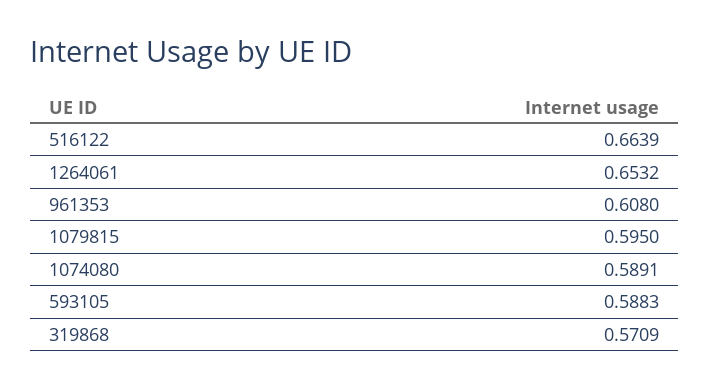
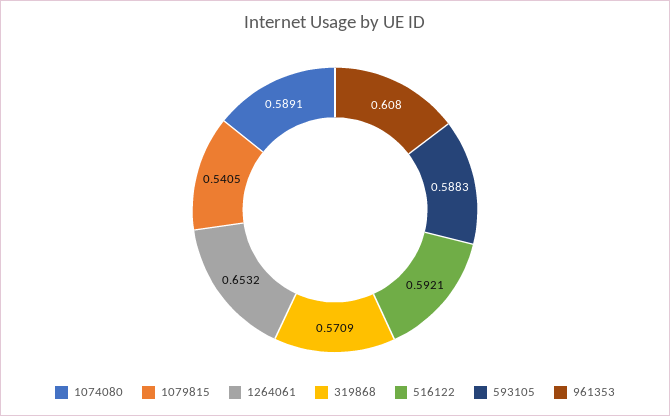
  {
-   "516122": 0.6639,
+   "516122": 0.5921,
    "1264061": 0.6532,
    "961353": 0.608,
-   "1079815": 0.595,
+   "1079815": 0.5405,
    "1074080": 0.5891,
    "593105": 0.5883,
    "319868": 0.5709
  }

